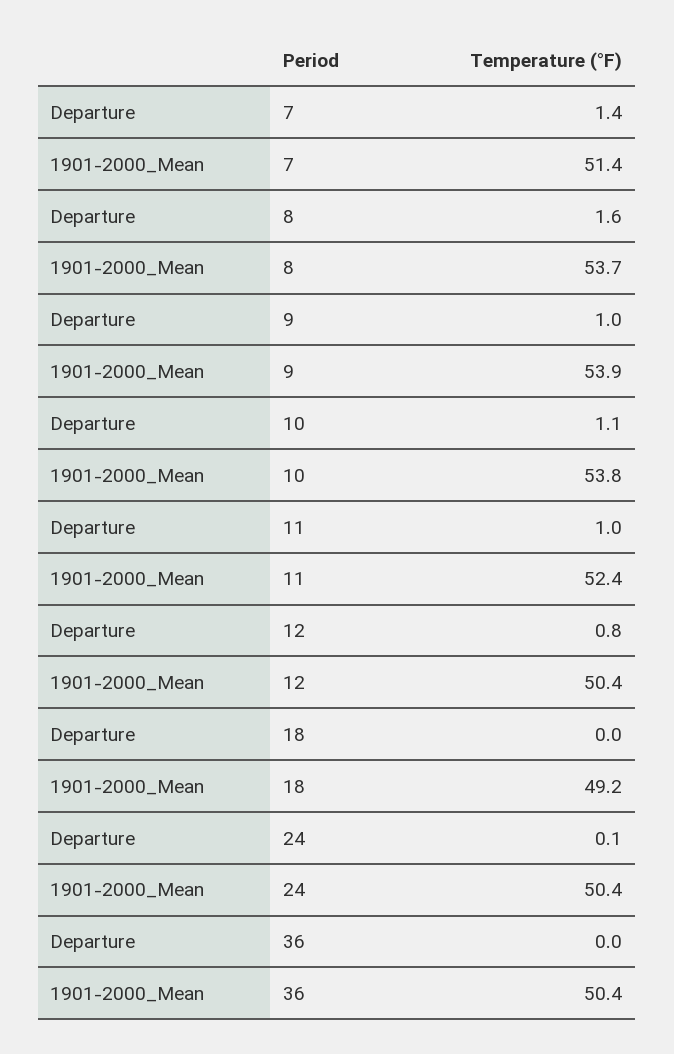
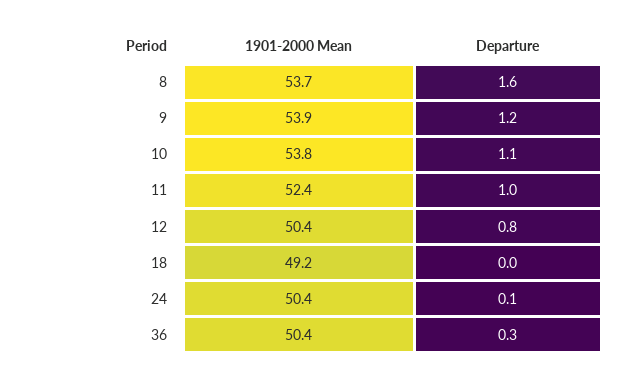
  {
    "Departure": {
-     "7": 1.4,
      "8": 1.6,
-     "9": 1,
+     "9": 1.2,
      "10": 1.1,
      "11": 1,
      "12": 0.8,
      "18": 0,
      "24": 0.1,
-     "36": 0
+     "36": 0.3
    },
    "1901-2000_Mean": {
-     "7": 51.4,
      "8": 53.7,
      "9": 53.9,
      "10": 53.8,
      "11": 52.4,
      "12": 50.4,
      "18": 49.2,
      "24": 50.4,
      "36": 50.4
    }
  }

